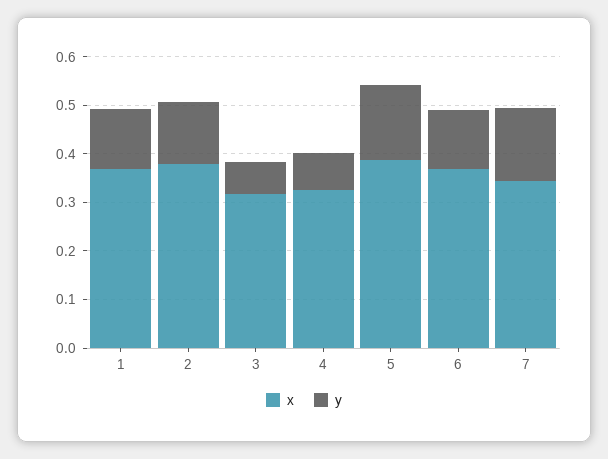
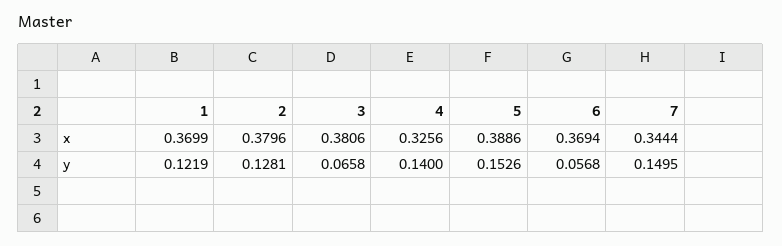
  {
    "x": {
      "1": 0.3699,
      "2": 0.3796,
-     "3": 0.32,
+     "3": 0.3806,
      "4": 0.3256,
      "5": 0.3886,
      "6": 0.3694,
      "7": 0.3444
    },
    "y": {
      "1": 0.1219,
      "2": 0.1281,
      "3": 0.0658,
-     "4": 0.08,
+     "4": 0.14,
      "5": 0.1526,
-     "6": 0.12,
+     "6": 0.0568,
      "7": 0.1495
    }
  }

